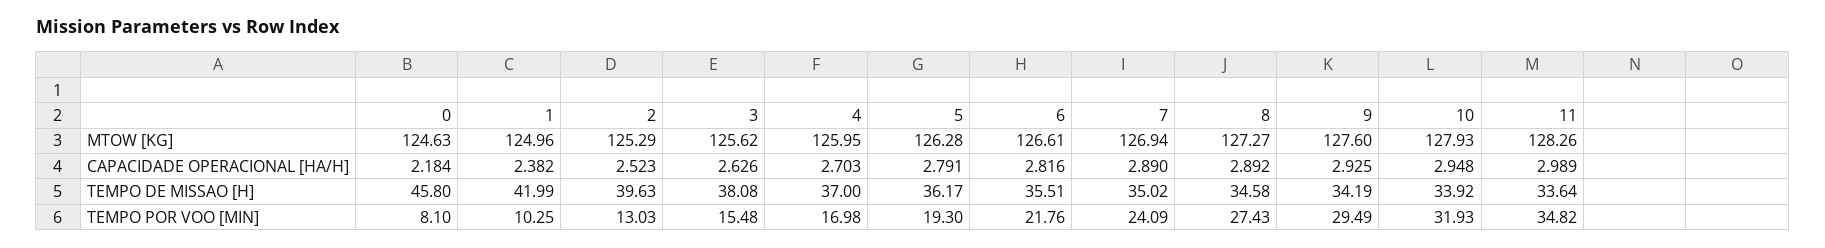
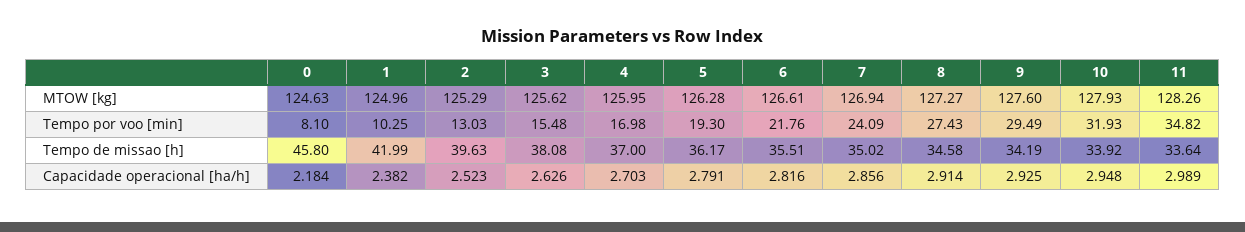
  {
    "0": {
      "MTOW [KG]": 124.63,
      "CAPACIDADE OPERACIONAL [HA/H]": 2.184,
      "TEMPO DE MISSAO [H]": 45.8,
      "TEMPO POR VOO [MIN]": 8.1
    },
    "1": {
      "MTOW [KG]": 124.96,
      "CAPACIDADE OPERACIONAL [HA/H]": 2.382,
      "TEMPO DE MISSAO [H]": 41.99,
      "TEMPO POR VOO [MIN]": 10.25
    },
    "2": {
      "MTOW [KG]": 125.29,
      "CAPACIDADE OPERACIONAL [HA/H]": 2.523,
      "TEMPO DE MISSAO [H]": 39.63,
      "TEMPO POR VOO [MIN]": 13.03
    },
    "3": {
      "MTOW [KG]": 125.62,
      "CAPACIDADE OPERACIONAL [HA/H]": 2.626,
      "TEMPO DE MISSAO [H]": 38.08,
      "TEMPO POR VOO [MIN]": 15.48
    },
    "4": {
      "MTOW [KG]": 125.95,
      "CAPACIDADE OPERACIONAL [HA/H]": 2.703,
      "TEMPO DE MISSAO [H]": 37,
      "TEMPO POR VOO [MIN]": 16.98
    },
    "5": {
      "MTOW [KG]": 126.28,
      "CAPACIDADE OPERACIONAL [HA/H]": 2.791,
      "TEMPO DE MISSAO [H]": 36.17,
      "TEMPO POR VOO [MIN]": 19.3
    },
    "6": {
      "MTOW [KG]": 126.61,
      "CAPACIDADE OPERACIONAL [HA/H]": 2.816,
      "TEMPO DE MISSAO [H]": 35.51,
      "TEMPO POR VOO [MIN]": 21.76
    },
    "7": {
      "MTOW [KG]": 126.94,
-     "CAPACIDADE OPERACIONAL [HA/H]": 2.89,
+     "CAPACIDADE OPERACIONAL [HA/H]": 2.856,
      "TEMPO DE MISSAO [H]": 35.02,
      "TEMPO POR VOO [MIN]": 24.09
    },
    "8": {
      "MTOW [KG]": 127.27,
-     "CAPACIDADE OPERACIONAL [HA/H]": 2.892,
+     "CAPACIDADE OPERACIONAL [HA/H]": 2.914,
      "TEMPO DE MISSAO [H]": 34.58,
      "TEMPO POR VOO [MIN]": 27.43
    },
    "9": {
      "MTOW [KG]": 127.6,
      "CAPACIDADE OPERACIONAL [HA/H]": 2.925,
      "TEMPO DE MISSAO [H]": 34.19,
      "TEMPO POR VOO [MIN]": 29.49
    },
    "10": {
      "MTOW [KG]": 127.93,
      "CAPACIDADE OPERACIONAL [HA/H]": 2.948,
      "TEMPO DE MISSAO [H]": 33.92,
      "TEMPO POR VOO [MIN]": 31.93
    },
    "11": {
      "MTOW [KG]": 128.26,
      "CAPACIDADE OPERACIONAL [HA/H]": 2.989,
      "TEMPO DE MISSAO [H]": 33.64,
      "TEMPO POR VOO [MIN]": 34.82
    }
  }

